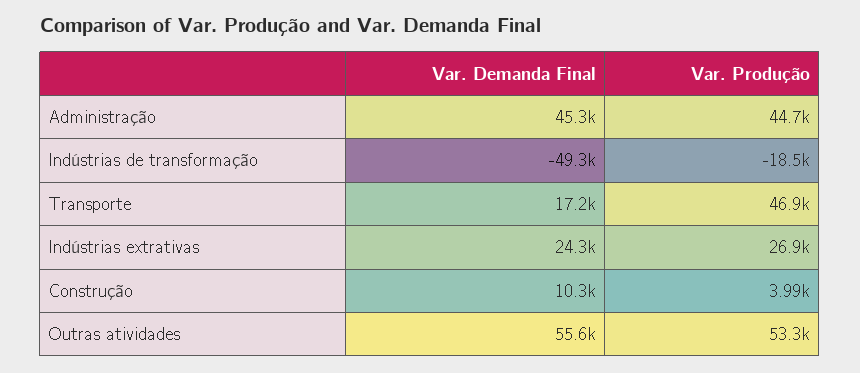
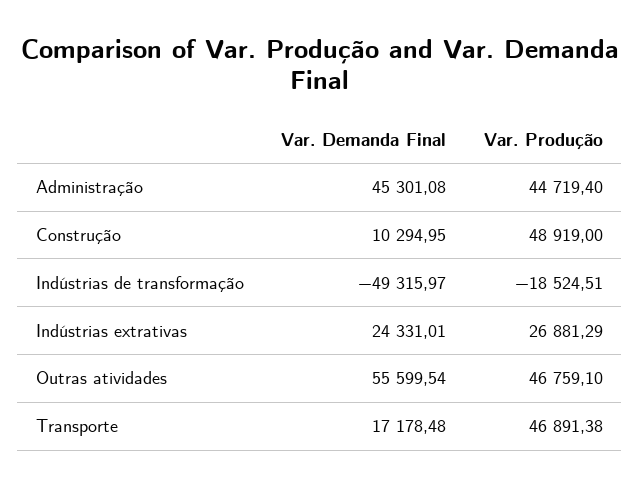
  {
    "Var. Demanda Final": {
      "Administração": 45301.08,
      "Indústrias de transformação": -49315.97,
      "Transporte": 17178.48,
      "Indústrias extrativas": 24331.01,
      "Construção": 10294.95,
      "Outras atividades": 55599.54
    },
    "Var. Produção": {
      "Administração": 44719.4,
      "Indústrias de transformação": -18524.51,
      "Transporte": 46891.38,
      "Indústrias extrativas": 26881.29,
-     "Construção": 3990,
+     "Construção": 48919,
-     "Outras atividades": 53300
+     "Outras atividades": 46759.1
    }
  }

